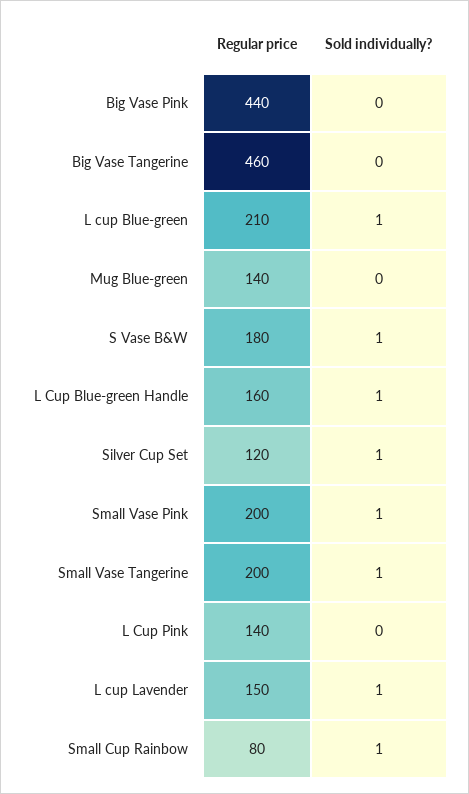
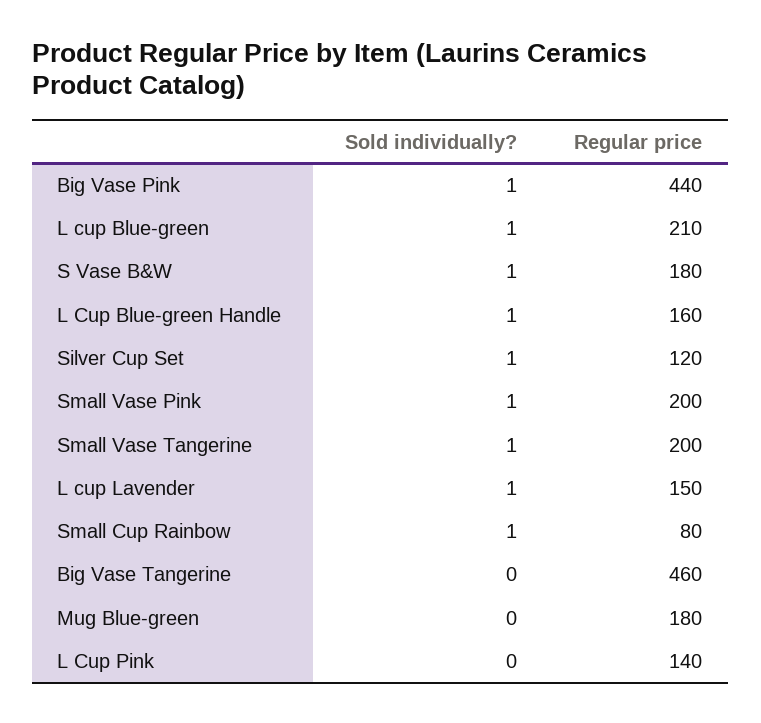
  {
    "Regular price": {
      "Big Vase Pink": 440,
      "Big Vase Tangerine": 460,
      "L cup Blue-green": 210,
-     "Mug Blue-green": 140,
+     "Mug Blue-green": 180,
      "S Vase B&W": 180,
      "L Cup Blue-green Handle": 160,
      "Silver Cup Set": 120,
      "Small Vase Pink": 200,
      "Small Vase Tangerine": 200,
      "L Cup Pink": 140,
      "L cup Lavender": 150,
      "Small Cup Rainbow": 80
    },
    "Sold individually?": {
-     "Big Vase Pink": 0,
+     "Big Vase Pink": 1,
      "Big Vase Tangerine": 0,
      "L cup Blue-green": 1,
      "Mug Blue-green": 0,
      "S Vase B&W": 1,
      "L Cup Blue-green Handle": 1,
      "Silver Cup Set": 1,
      "Small Vase Pink": 1,
      "Small Vase Tangerine": 1,
      "L Cup Pink": 0,
      "L cup Lavender": 1,
      "Small Cup Rainbow": 1
    }
  }

